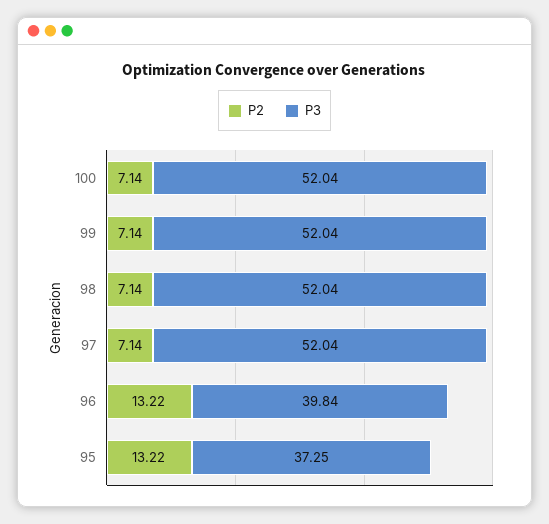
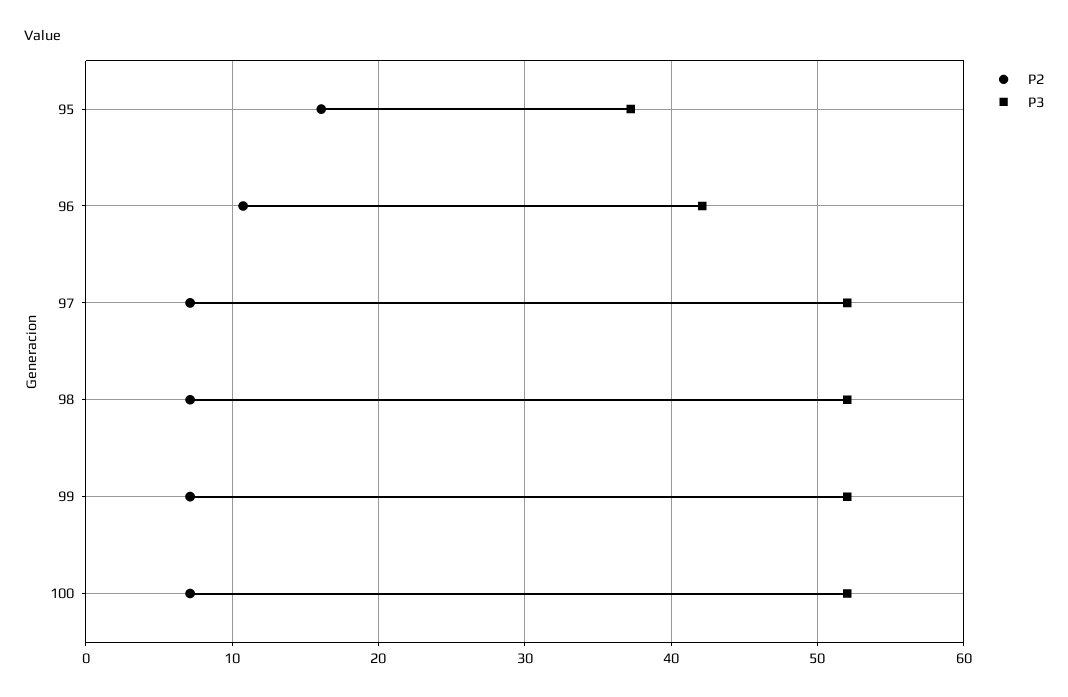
  {
    "P2": {
      "100": 7.14,
      "99": 7.14,
      "98": 7.14,
      "97": 7.14,
-     "96": 13.22,
+     "96": 11,
-     "95": 13.22
+     "95": 16
    },
    "P3": {
      "100": 52.04,
      "99": 52.04,
      "98": 52.04,
      "97": 52.04,
-     "96": 39.84,
+     "96": 42,
      "95": 37.25
    }
  }

